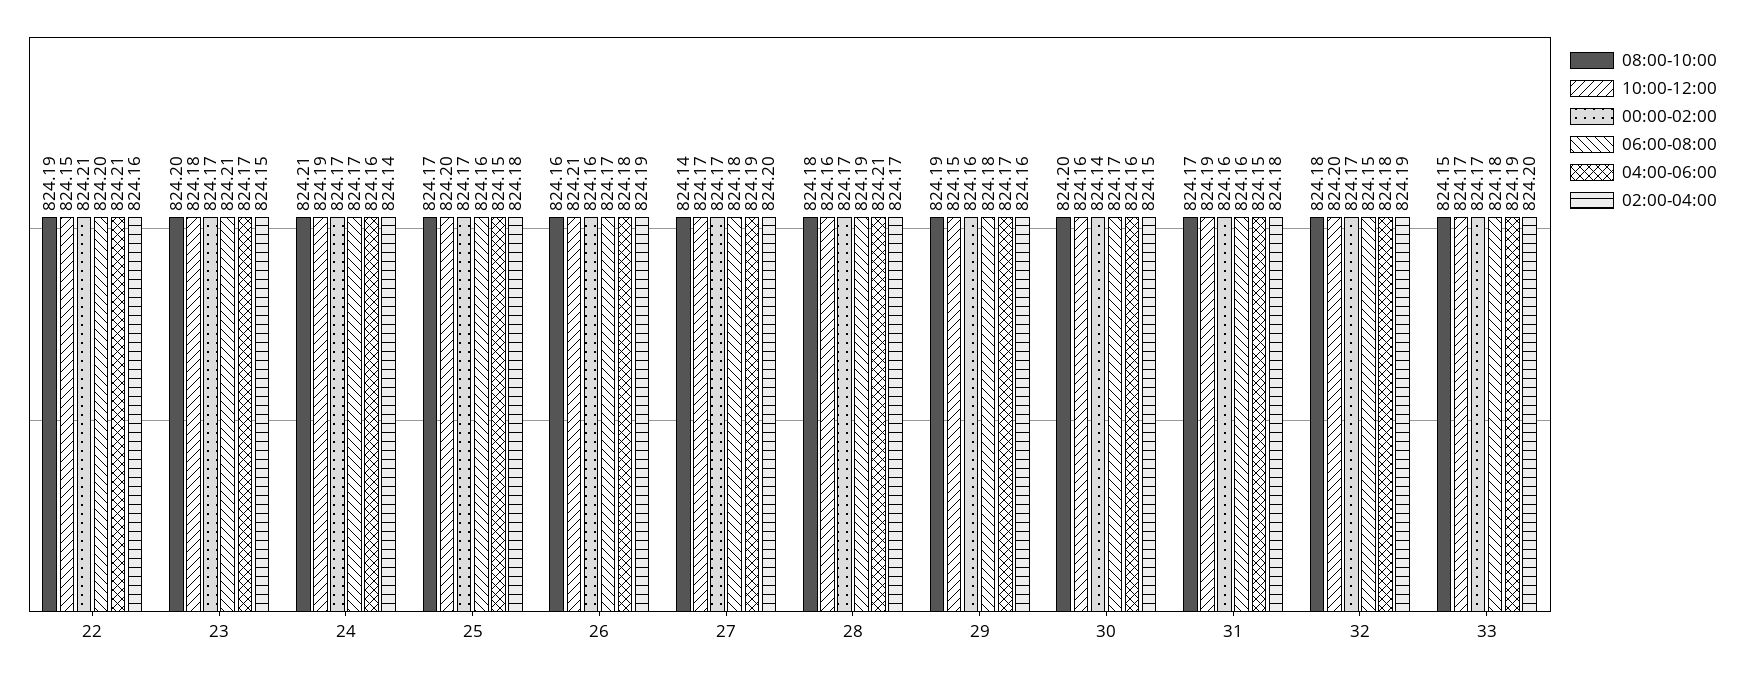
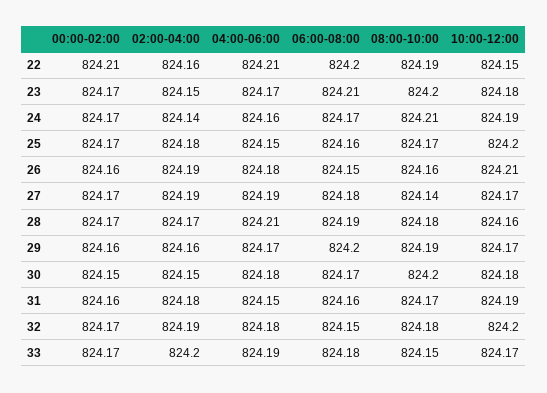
  {
    "08:00-10:00": {
      "22": 824.19,
      "23": 824.2,
      "24": 824.21,
      "25": 824.17,
      "26": 824.16,
      "27": 824.14,
      "28": 824.18,
      "29": 824.19,
      "30": 824.2,
      "31": 824.17,
      "32": 824.18,
      "33": 824.15
    },
    "10:00-12:00": {
      "22": 824.15,
      "23": 824.18,
      "24": 824.19,
      "25": 824.2,
      "26": 824.21,
      "27": 824.17,
      "28": 824.16,
-     "29": 824.15,
+     "29": 824.17,
-     "30": 824.16,
+     "30": 824.18,
      "31": 824.19,
      "32": 824.2,
      "33": 824.17
    },
    "00:00-02:00": {
      "22": 824.21,
      "23": 824.17,
      "24": 824.17,
      "25": 824.17,
      "26": 824.16,
      "27": 824.17,
      "28": 824.17,
      "29": 824.16,
-     "30": 824.14,
+     "30": 824.15,
      "31": 824.16,
      "32": 824.17,
      "33": 824.17
    },
    "06:00-08:00": {
      "22": 824.2,
      "23": 824.21,
      "24": 824.17,
      "25": 824.16,
-     "26": 824.17,
+     "26": 824.15,
      "27": 824.18,
      "28": 824.19,
-     "29": 824.18,
+     "29": 824.2,
      "30": 824.17,
      "31": 824.16,
      "32": 824.15,
      "33": 824.18
    },
    "04:00-06:00": {
      "22": 824.21,
      "23": 824.17,
      "24": 824.16,
      "25": 824.15,
      "26": 824.18,
      "27": 824.19,
      "28": 824.21,
      "29": 824.17,
-     "30": 824.16,
+     "30": 824.18,
      "31": 824.15,
      "32": 824.18,
      "33": 824.19
    },
    "02:00-04:00": {
      "22": 824.16,
      "23": 824.15,
      "24": 824.14,
      "25": 824.18,
      "26": 824.19,
-     "27": 824.2,
+     "27": 824.19,
      "28": 824.17,
      "29": 824.16,
      "30": 824.15,
      "31": 824.18,
      "32": 824.19,
      "33": 824.2
    }
  }

